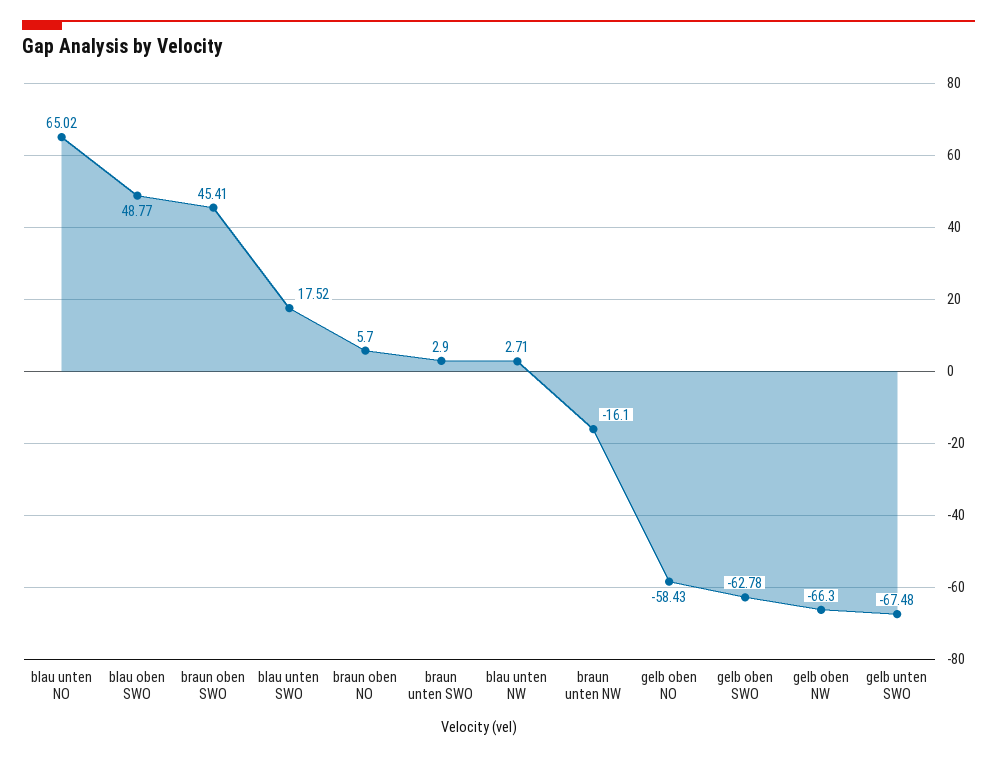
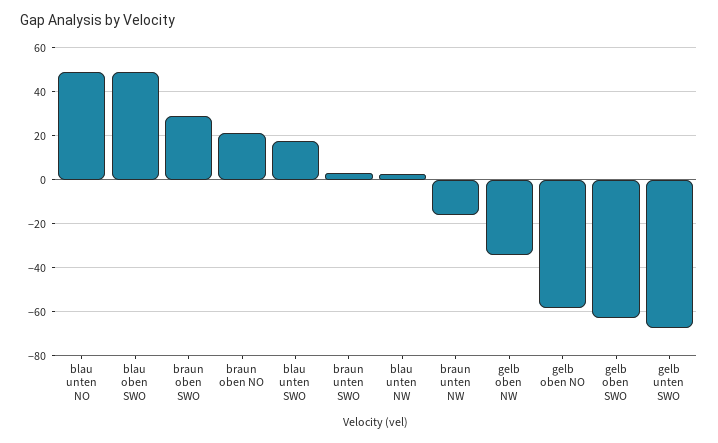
  {
-   "blau unten NO": 65.02,
+   "blau unten NO": 50,
    "blau oben SWO": 48.77,
-   "braun oben SWO": 45.41,
+   "braun oben SWO": 30,
    "blau unten SWO": 17.52,
-   "braun oben NO": 5.7,
+   "braun oben NO": 20,
    "braun unten SWO": 2.9,
    "blau unten NW": 2.71,
    "braun unten NW": -16.1,
    "gelb oben NO": -58.43,
    "gelb oben SWO": -62.78,
-   "gelb oben NW": -66.3,
+   "gelb oben NW": -35,
    "gelb unten SWO": -67.48
  }

